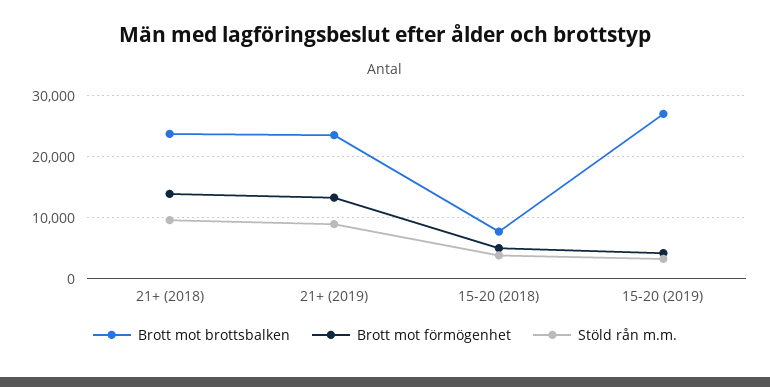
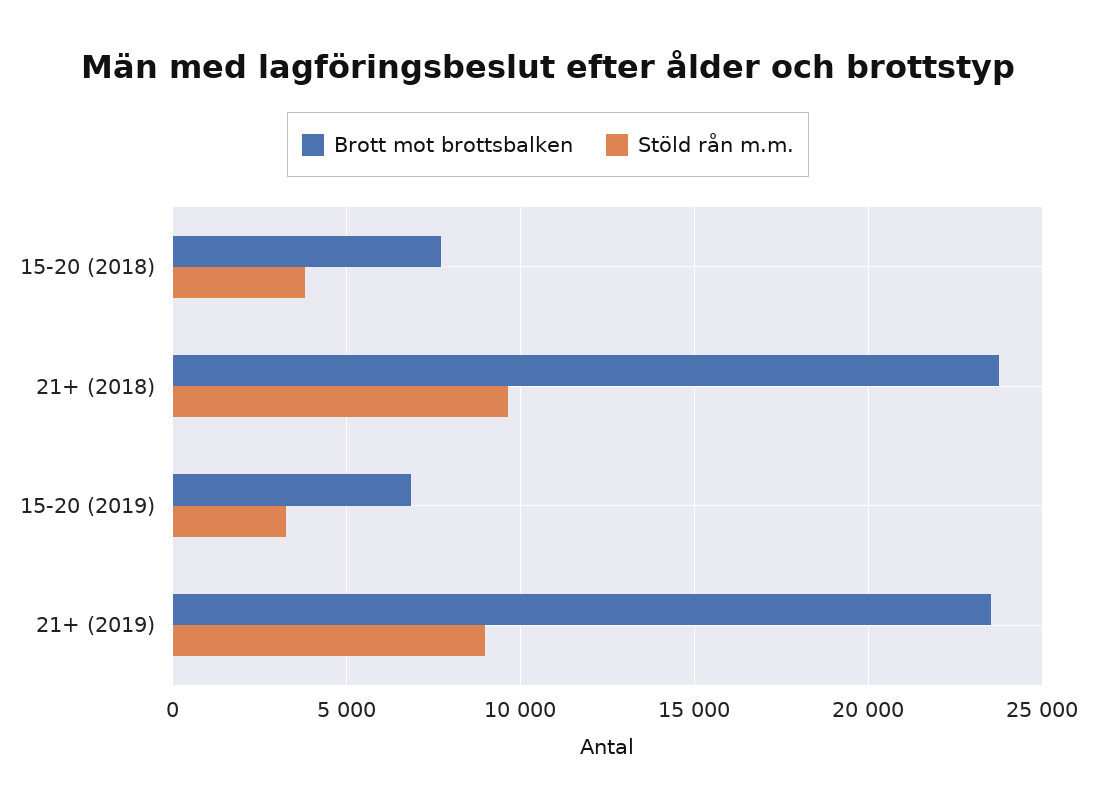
  {
    "Brott mot brottsbalken": {
      "21+ (2018)": 24000,
      "21+ (2019)": 23500,
      "15-20 (2018)": 7500,
-     "15-20 (2019)": 27000
+     "15-20 (2019)": 7000
    },
-   "Brott mot förmögenhet": {
-     "21+ (2018)": 14000,
-     "21+ (2019)": 13000,
-     "15-20 (2018)": 5000,
-     "15-20 (2019)": 4000
-   },
    "Stöld rån m.m.": {
      "21+ (2018)": 9500,
      "21+ (2019)": 9000,
      "15-20 (2018)": 4000,
      "15-20 (2019)": 3500
    }
  }

